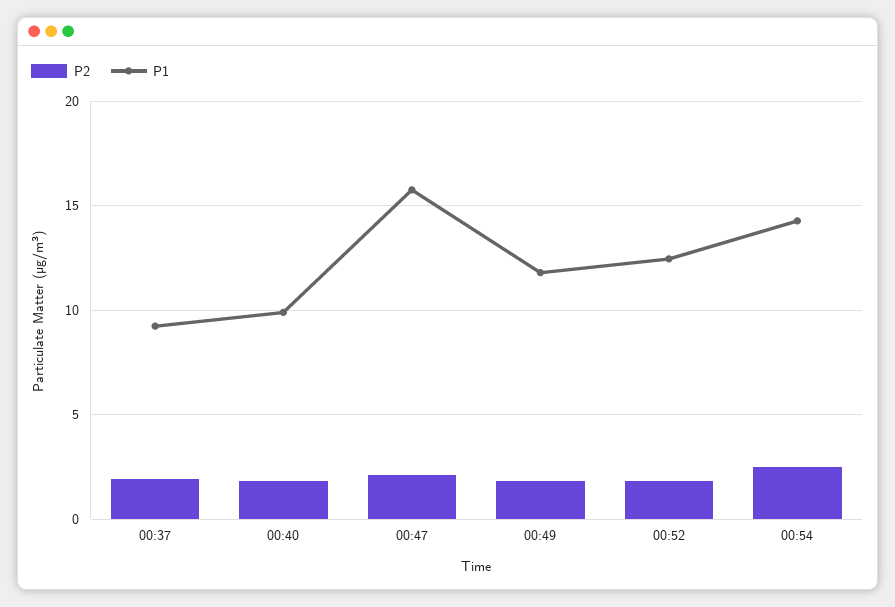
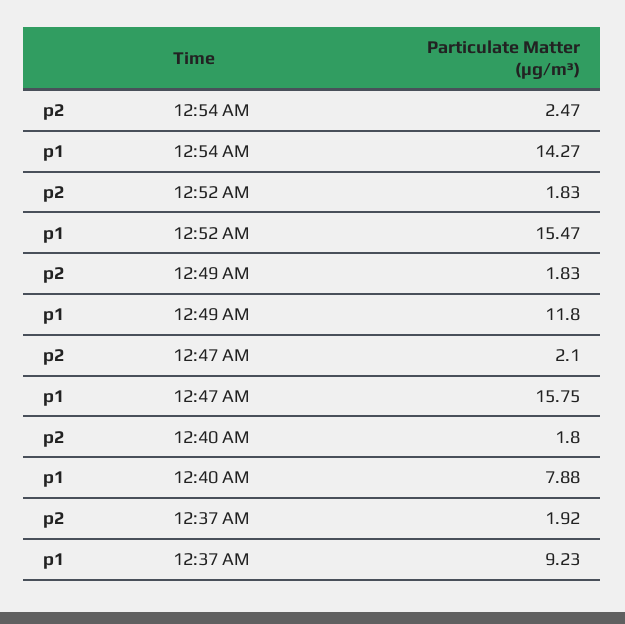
  {
    "P2": {
      "00:37": 1.92,
      "00:40": 1.8,
      "00:47": 2.1,
      "00:49": 1.83,
      "00:52": 1.83,
      "00:54": 2.47
    },
    "P1": {
      "00:37": 9.23,
-     "00:40": 10,
+     "00:40": 7.88,
      "00:47": 15.75,
      "00:49": 11.8,
-     "00:52": 12.5,
+     "00:52": 15.47,
      "00:54": 14.27
    }
  }

